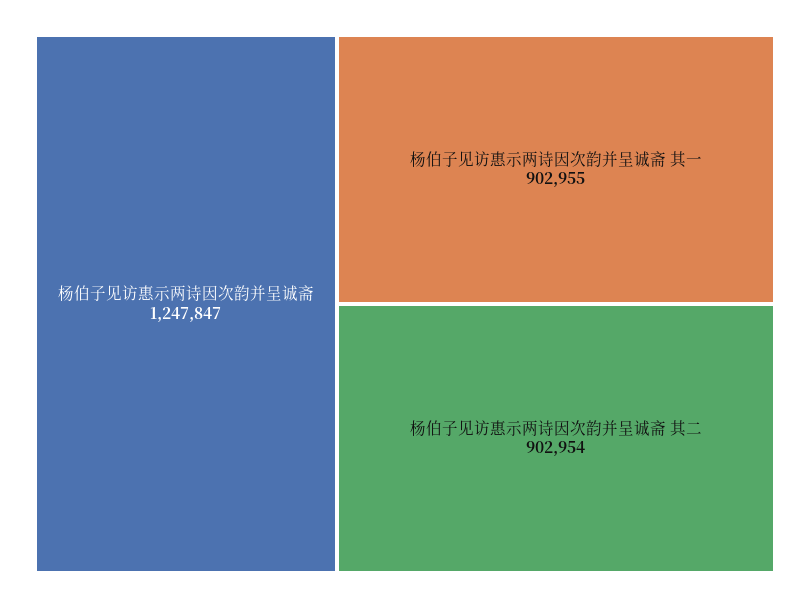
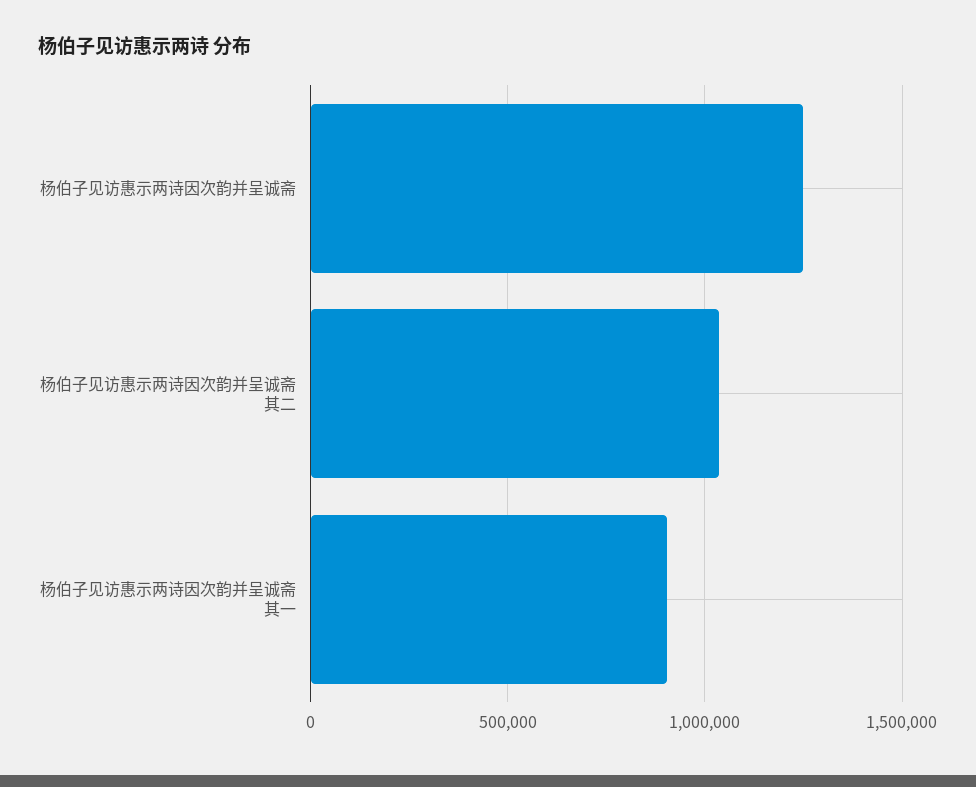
  {
    "杨伯子见访惠示两诗因次韵并呈诚斋": 1247847,
    "杨伯子见访惠示两诗因次韵并呈诚斋 其一": 902955,
-   "杨伯子见访惠示两诗因次韵并呈诚斋 其二": 902954
+   "杨伯子见访惠示两诗因次韵并呈诚斋 其二": 1050000
  }

